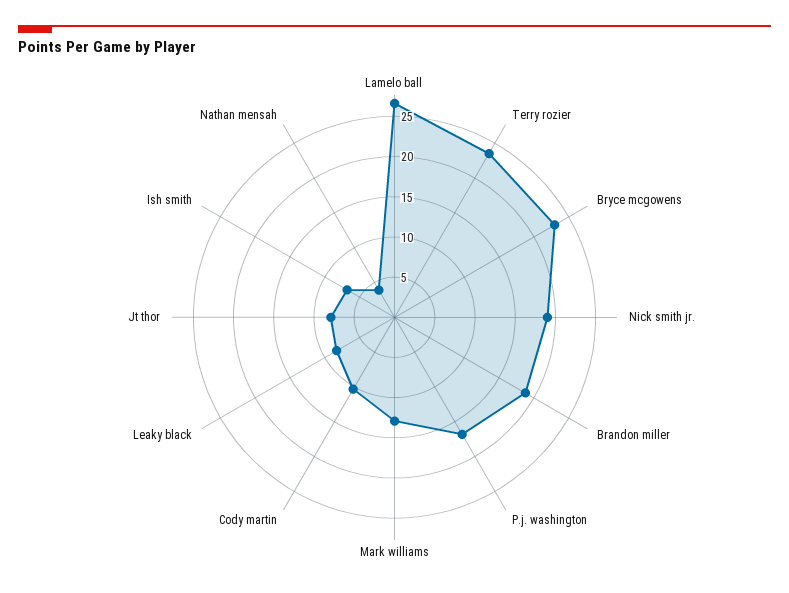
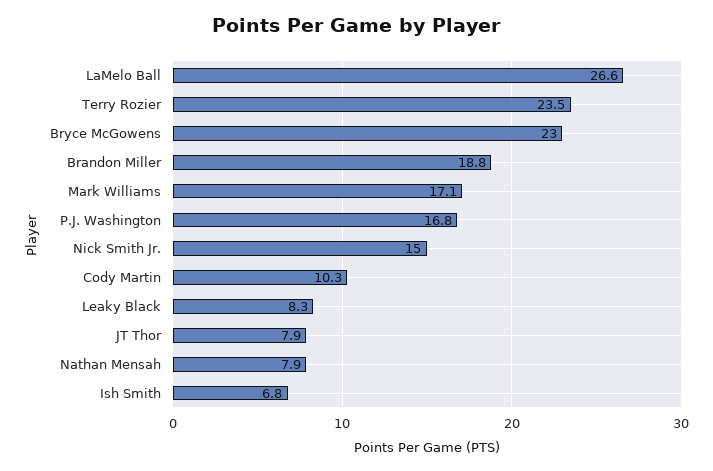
  {
    "Lamelo ball": 26.6,
    "Terry rozier": 23.5,
    "Bryce mcgowens": 23,
-   "Nick smith jr.": 19,
+   "Nick smith jr.": 15,
    "Brandon miller": 18.8,
    "P.j. washington": 16.8,
-   "Mark williams": 13,
+   "Mark williams": 17.1,
    "Cody martin": 10.3,
    "Leaky black": 8.3,
    "Jt thor": 7.9,
    "Ish smith": 6.8,
-   "Nathan mensah": 4
+   "Nathan mensah": 7.9
  }

